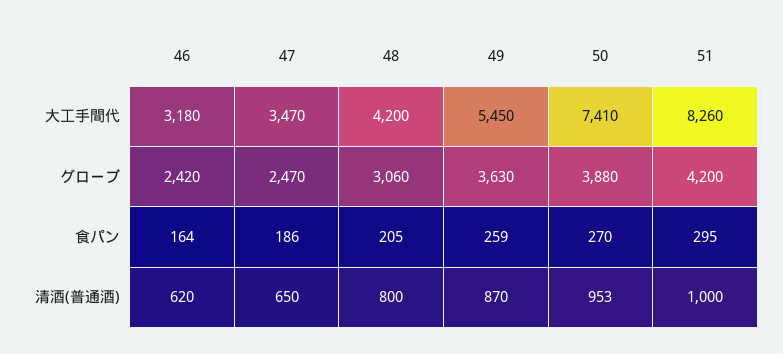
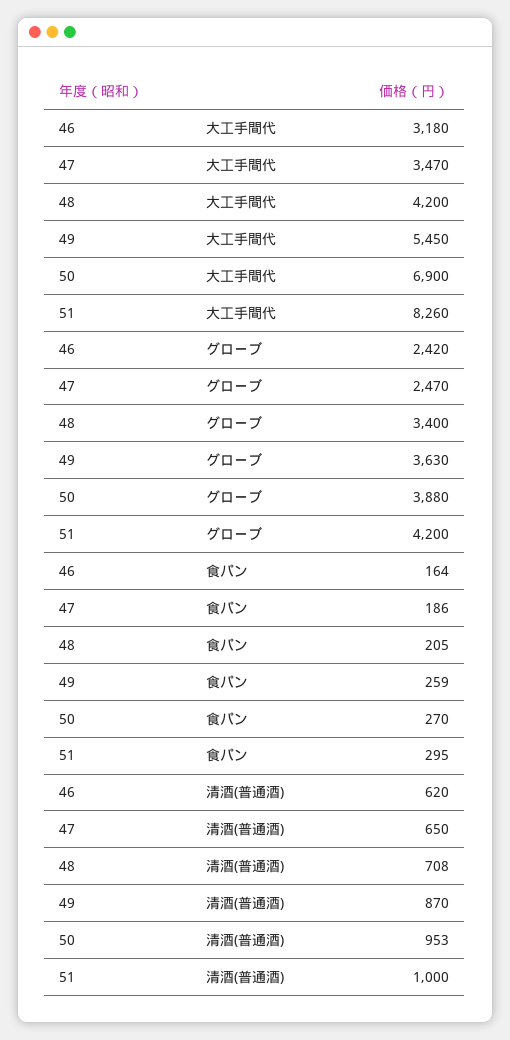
  {
    "46": {
      "大工手間代": 3180,
      "グローブ": 2420,
      "食パン": 164,
      "清酒(普通酒)": 620
    },
    "47": {
      "大工手間代": 3470,
      "グローブ": 2470,
      "食パン": 186,
      "清酒(普通酒)": 650
    },
    "48": {
      "大工手間代": 4200,
-     "グローブ": 3060,
+     "グローブ": 3400,
      "食パン": 205,
-     "清酒(普通酒)": 800
+     "清酒(普通酒)": 708
    },
    "49": {
      "大工手間代": 5450,
      "グローブ": 3630,
      "食パン": 259,
      "清酒(普通酒)": 870
    },
    "50": {
-     "大工手間代": 7410,
+     "大工手間代": 6900,
      "グローブ": 3880,
      "食パン": 270,
      "清酒(普通酒)": 953
    },
    "51": {
      "大工手間代": 8260,
      "グローブ": 4200,
      "食パン": 295,
      "清酒(普通酒)": 1000
    }
  }

